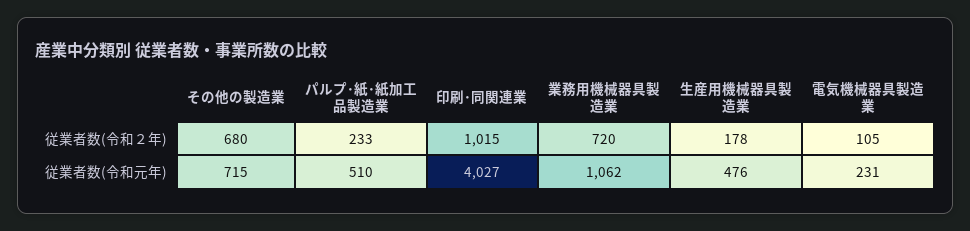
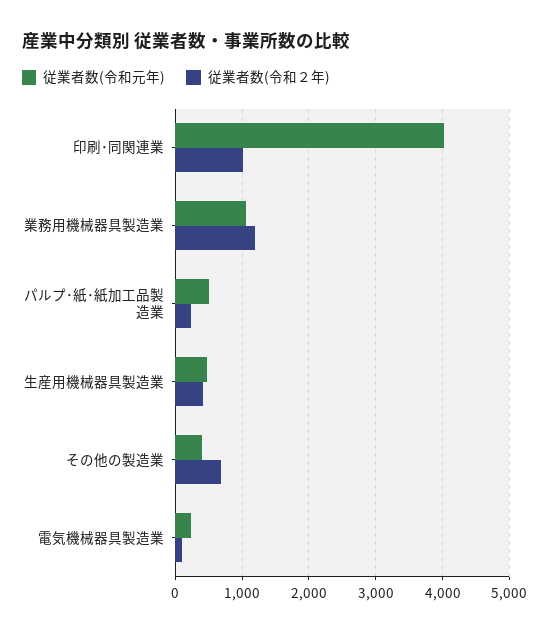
  {
    "従業者数(令和２年)": {
      "その他の製造業": 680,
      "パルプ･紙･紙加工品製造業": 233,
      "印刷･同関連業": 1015,
-     "業務用機械器具製造業": 720,
+     "業務用機械器具製造業": 1200,
-     "生産用機械器具製造業": 178,
+     "生産用機械器具製造業": 400,
      "電気機械器具製造業": 105
    },
    "従業者数(令和元年)": {
-     "その他の製造業": 715,
+     "その他の製造業": 400,
      "パルプ･紙･紙加工品製造業": 510,
      "印刷･同関連業": 4027,
      "業務用機械器具製造業": 1062,
      "生産用機械器具製造業": 476,
      "電気機械器具製造業": 231
    }
  }

